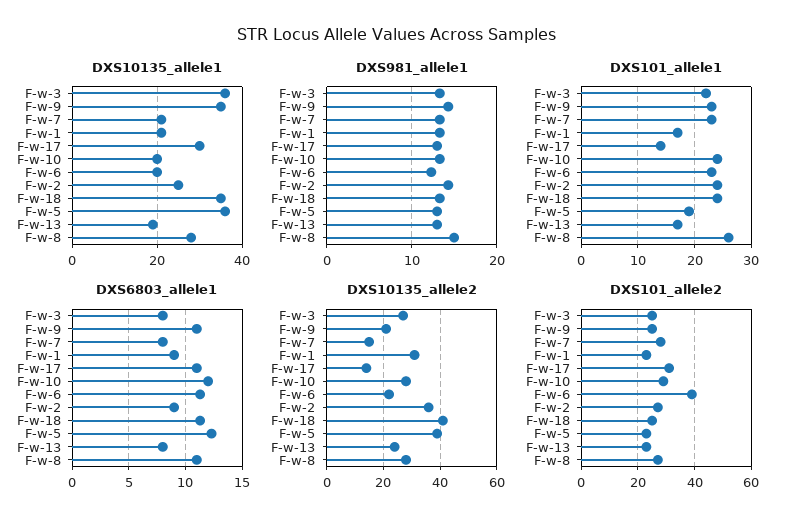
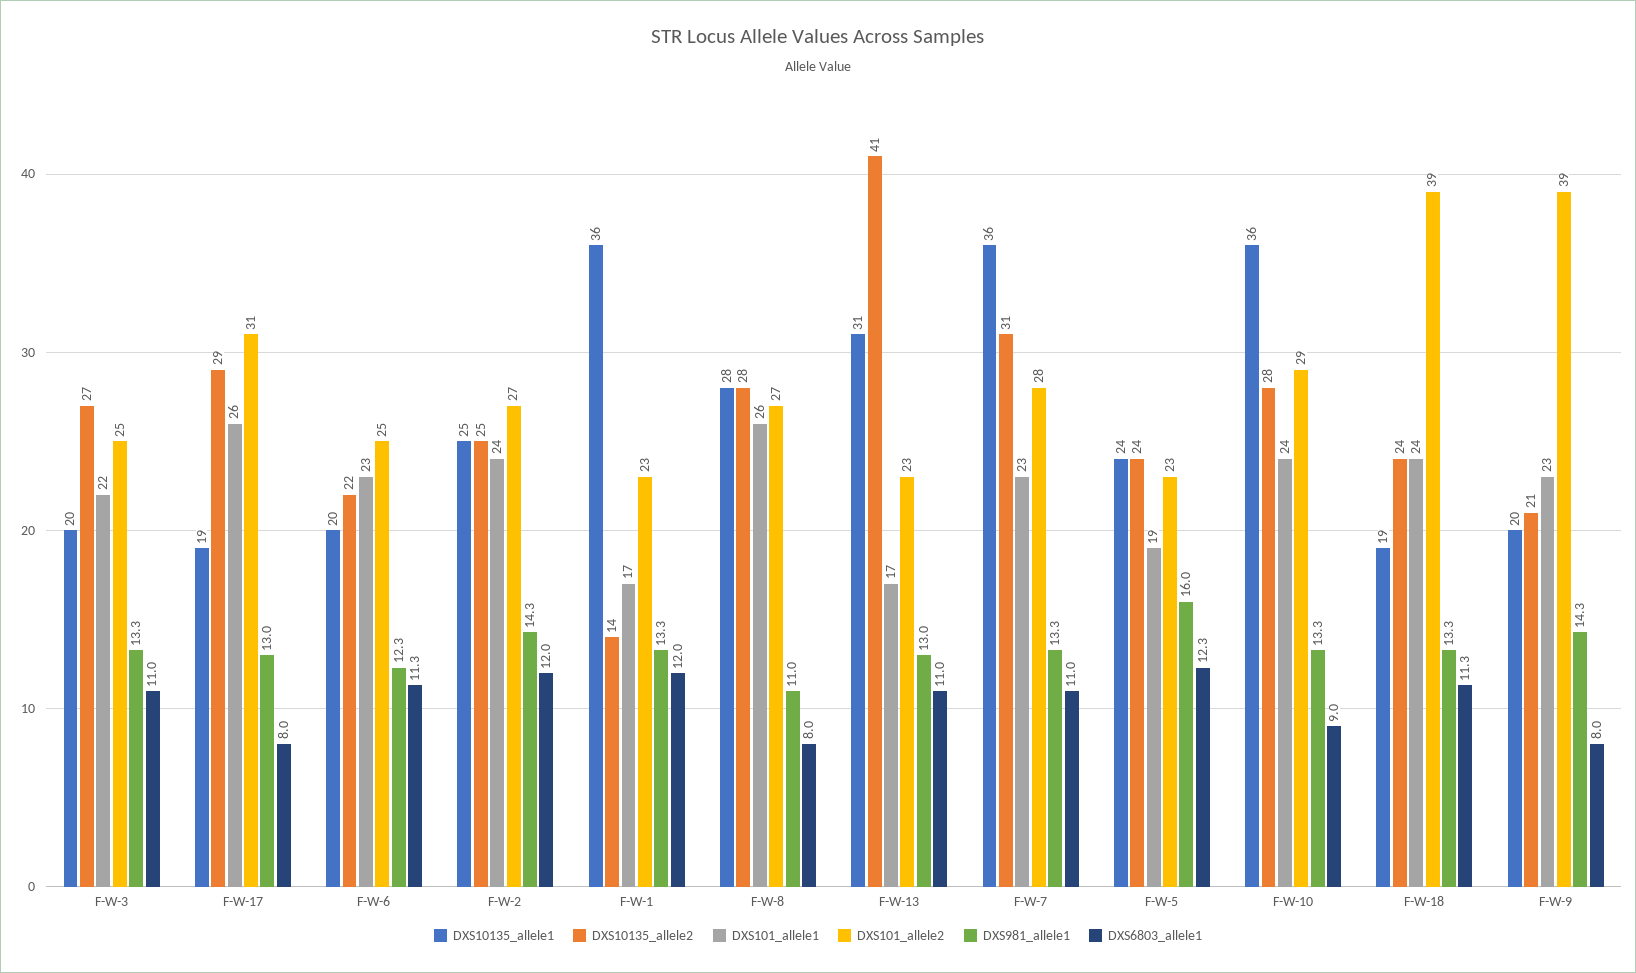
  {
    "DXS10135_allele1": {
-     "F-w-3": 35,
+     "F-w-3": 20,
-     "F-w-9": 35,
+     "F-w-9": 20,
-     "F-w-7": 20,
+     "F-w-7": 36,
-     "F-w-1": 20,
+     "F-w-1": 36,
-     "F-w-17": 30,
+     "F-w-17": 19,
-     "F-w-10": 20,
+     "F-w-10": 36,
      "F-w-6": 20,
      "F-w-2": 25,
-     "F-w-18": 35,
+     "F-w-18": 19,
-     "F-w-5": 35,
+     "F-w-5": 24,
-     "F-w-13": 20,
+     "F-w-13": 31,
      "F-w-8": 28
    },
    "DXS981_allele1": {
      "F-w-3": 13.3,
      "F-w-9": 14.3,
      "F-w-7": 13.3,
      "F-w-1": 13.3,
      "F-w-17": 13,
      "F-w-10": 13.3,
      "F-w-6": 12.3,
      "F-w-2": 14.3,
      "F-w-18": 13.3,
-     "F-w-5": 13,
+     "F-w-5": 16,
      "F-w-13": 13,
-     "F-w-8": 15
+     "F-w-8": 11
    },
    "DXS101_allele1": {
      "F-w-3": 22,
      "F-w-9": 23,
      "F-w-7": 23,
      "F-w-1": 17,
-     "F-w-17": 15,
+     "F-w-17": 26,
      "F-w-10": 24,
      "F-w-6": 23,
      "F-w-2": 24,
      "F-w-18": 24,
      "F-w-5": 19,
      "F-w-13": 17,
      "F-w-8": 26
    },
    "DXS6803_allele1": {
-     "F-w-3": 8,
+     "F-w-3": 11,
-     "F-w-9": 11,
+     "F-w-9": 8,
-     "F-w-7": 8,
+     "F-w-7": 11,
-     "F-w-1": 9,
+     "F-w-1": 12,
-     "F-w-17": 11,
+     "F-w-17": 8,
-     "F-w-10": 12,
+     "F-w-10": 9,
      "F-w-6": 11.3,
-     "F-w-2": 9,
+     "F-w-2": 12,
      "F-w-18": 11.3,
      "F-w-5": 12.3,
-     "F-w-13": 8,
+     "F-w-13": 11,
-     "F-w-8": 11
+     "F-w-8": 8
    },
    "DXS10135_allele2": {
      "F-w-3": 27,
      "F-w-9": 21,
-     "F-w-7": 15,
+     "F-w-7": 31,
-     "F-w-1": 30,
+     "F-w-1": 14,
-     "F-w-17": 15,
+     "F-w-17": 29,
      "F-w-10": 28,
      "F-w-6": 22,
-     "F-w-2": 35,
+     "F-w-2": 25,
-     "F-w-18": 40,
+     "F-w-18": 24,
-     "F-w-5": 40,
+     "F-w-5": 24,
-     "F-w-13": 25,
+     "F-w-13": 41,
      "F-w-8": 28
    },
    "DXS101_allele2": {
      "F-w-3": 25,
-     "F-w-9": 25,
+     "F-w-9": 39,
      "F-w-7": 28,
      "F-w-1": 23,
      "F-w-17": 31,
      "F-w-10": 29,
-     "F-w-6": 40,
+     "F-w-6": 25,
      "F-w-2": 27,
-     "F-w-18": 25,
+     "F-w-18": 39,
      "F-w-5": 23,
      "F-w-13": 23,
      "F-w-8": 27
    }
  }

